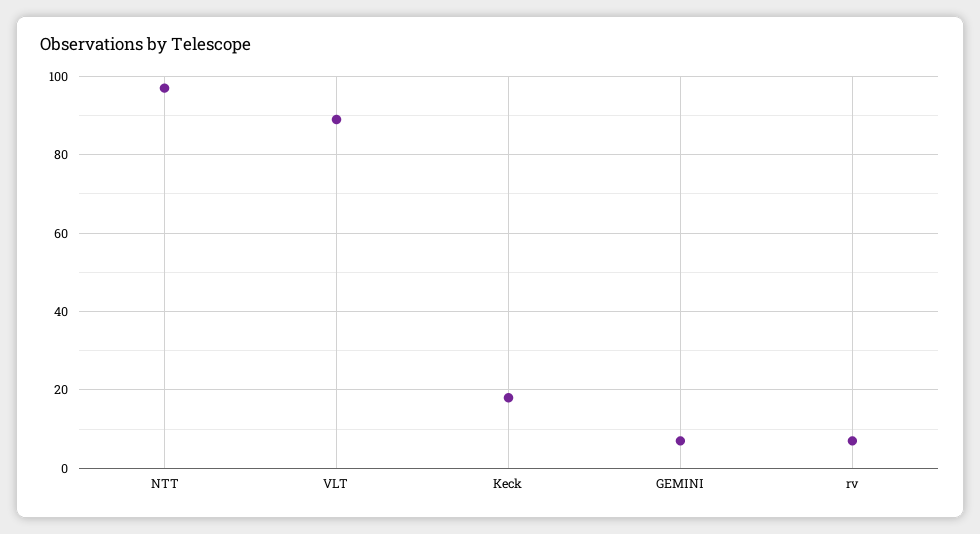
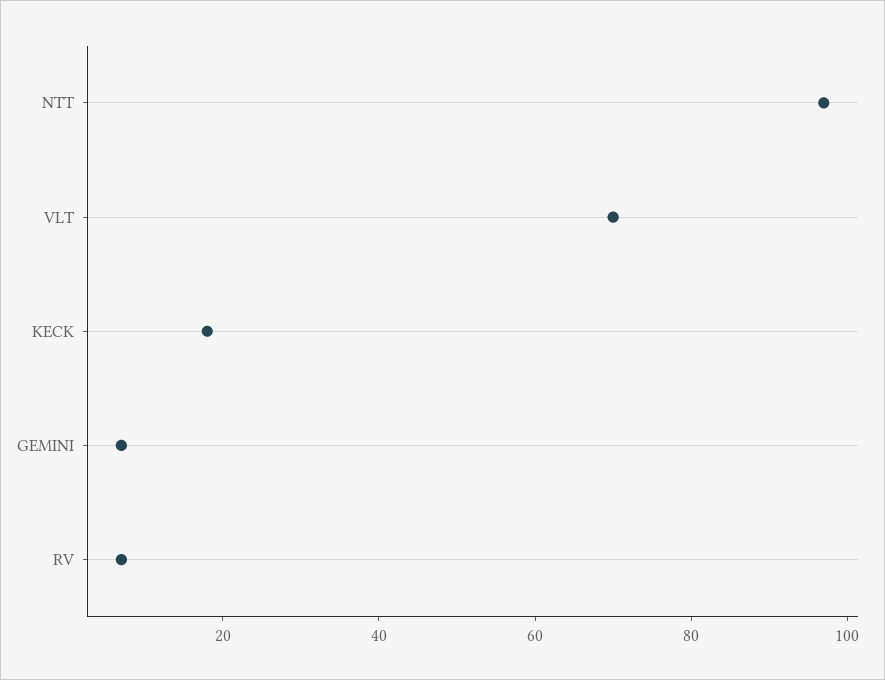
  {
    "NTT": 95,
-   "VLT": 90,
+   "VLT": 70,
    "Keck": 20,
    "GEMINI": 5,
    "rv": 5
  }

